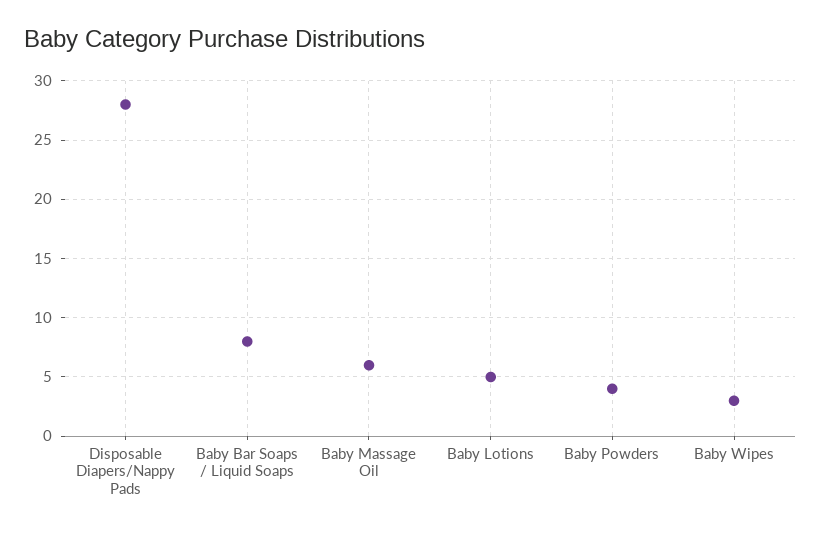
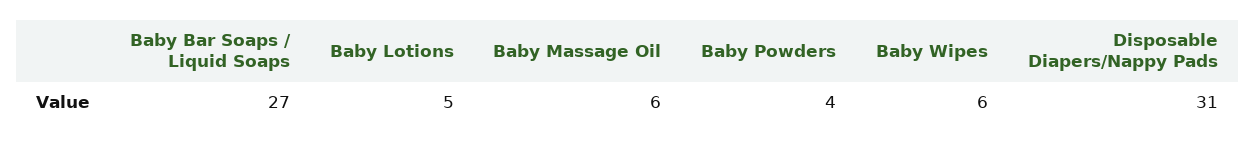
  {
-   "Disposable Diapers/Nappy Pads": 28,
+   "Disposable Diapers/Nappy Pads": 31,
-   "Baby Bar Soaps / Liquid Soaps": 8,
+   "Baby Bar Soaps / Liquid Soaps": 27,
    "Baby Massage Oil": 6,
    "Baby Lotions": 5,
    "Baby Powders": 4,
-   "Baby Wipes": 3
+   "Baby Wipes": 6
  }

